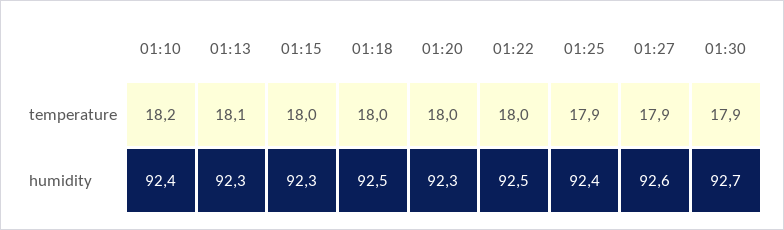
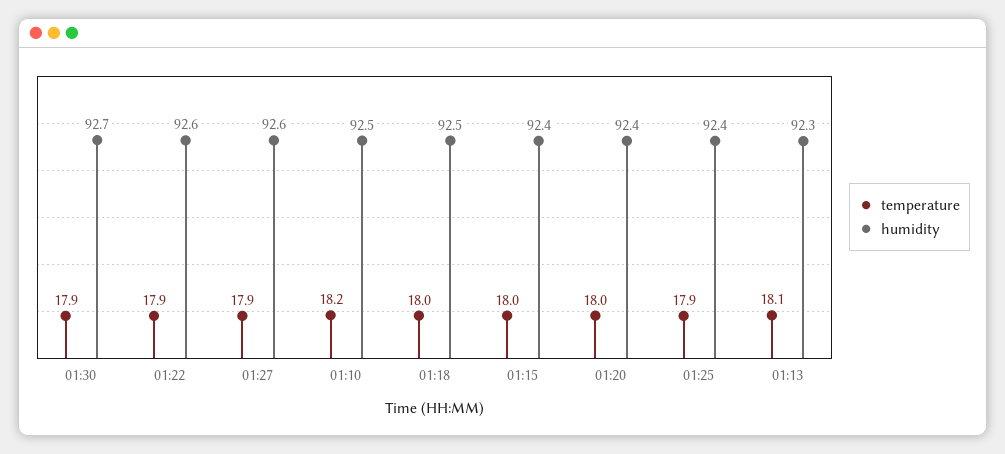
  {
    "temperature": {
      "01:10": 18.2,
      "01:13": 18.1,
      "01:15": 18,
      "01:18": 18,
      "01:20": 18,
-     "01:22": 18,
+     "01:22": 17.9,
      "01:25": 17.9,
      "01:27": 17.9,
      "01:30": 17.9
    },
    "humidity": {
-     "01:10": 92.4,
+     "01:10": 92.5,
      "01:13": 92.3,
-     "01:15": 92.3,
+     "01:15": 92.4,
      "01:18": 92.5,
-     "01:20": 92.3,
+     "01:20": 92.4,
-     "01:22": 92.5,
+     "01:22": 92.6,
      "01:25": 92.4,
      "01:27": 92.6,
      "01:30": 92.7
    }
  }

